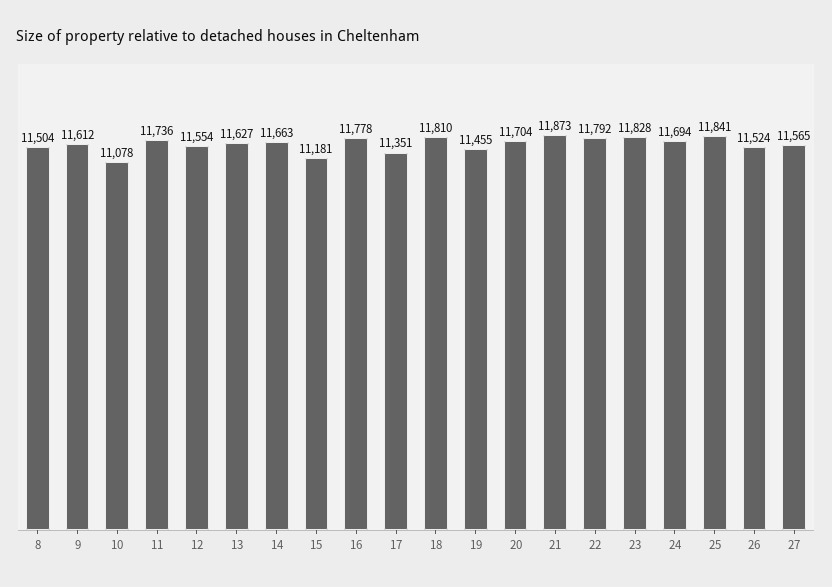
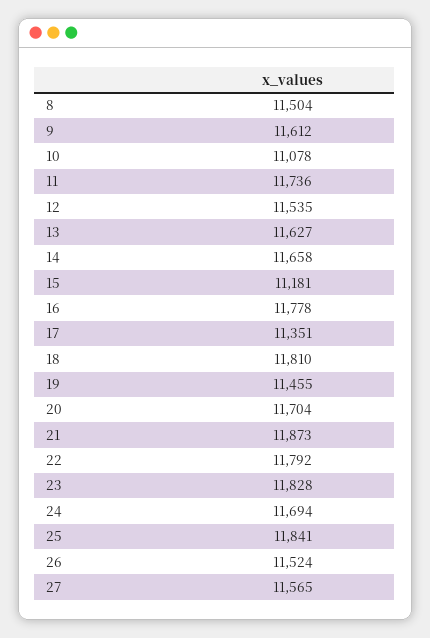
  {
    "8": 11504,
    "9": 11612,
    "10": 11078,
    "11": 11736,
-   "12": 11554,
+   "12": 11535,
    "13": 11627,
-   "14": 11663,
+   "14": 11658,
    "15": 11181,
    "16": 11778,
    "17": 11351,
    "18": 11810,
    "19": 11455,
    "20": 11704,
    "21": 11873,
    "22": 11792,
    "23": 11828,
    "24": 11694,
    "25": 11841,
    "26": 11524,
    "27": 11565
  }

